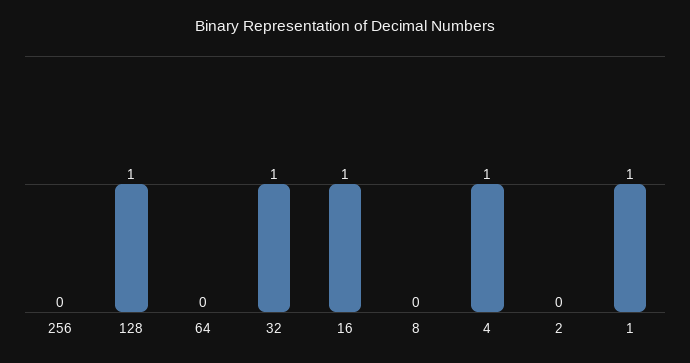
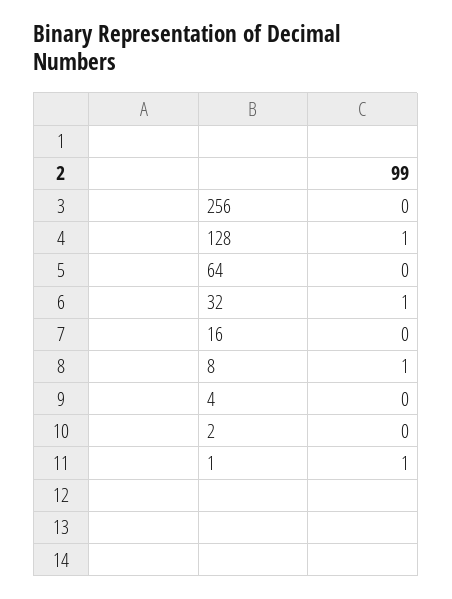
  {
    "256": 0,
    "128": 1,
    "64": 0,
    "32": 1,
-   "16": 1,
+   "16": 0,
-   "8": 0,
+   "8": 1,
-   "4": 1,
+   "4": 0,
    "2": 0,
    "1": 1
  }

